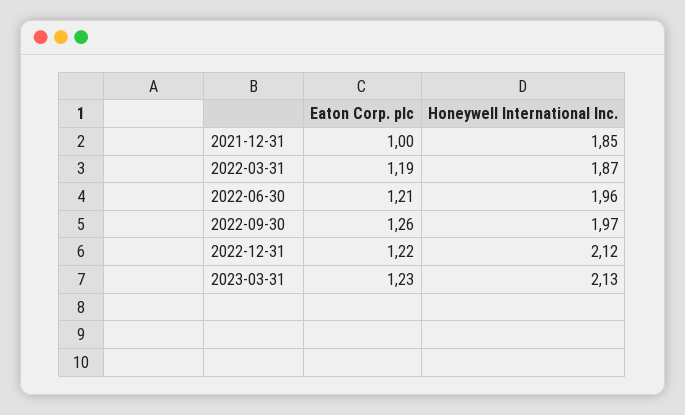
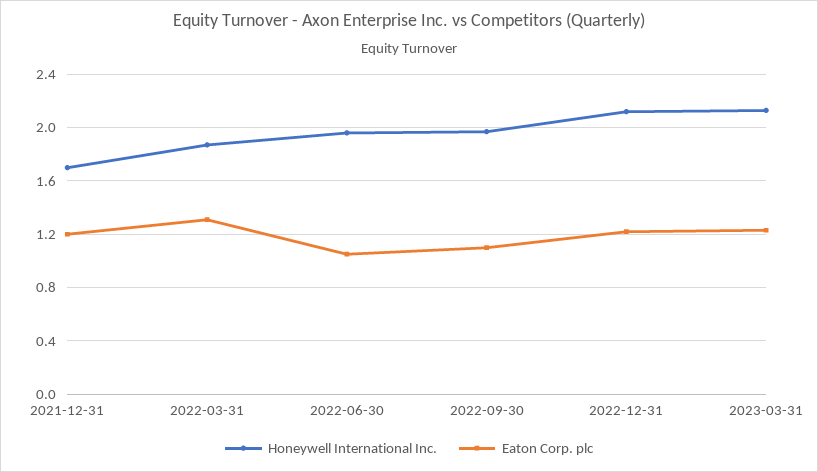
  {
    "Eaton Corp. plc": {
-     "2021-12-31": 1,
+     "2021-12-31": 1.2,
-     "2022-03-31": 1.19,
+     "2022-03-31": 1.3,
-     "2022-06-30": 1.21,
+     "2022-06-30": 1.05,
-     "2022-09-30": 1.26,
+     "2022-09-30": 1.1,
      "2022-12-31": 1.22,
      "2023-03-31": 1.23
    },
    "Honeywell International Inc.": {
-     "2021-12-31": 1.85,
+     "2021-12-31": 1.7,
      "2022-03-31": 1.87,
      "2022-06-30": 1.96,
      "2022-09-30": 1.97,
      "2022-12-31": 2.12,
      "2023-03-31": 2.13
    }
  }

